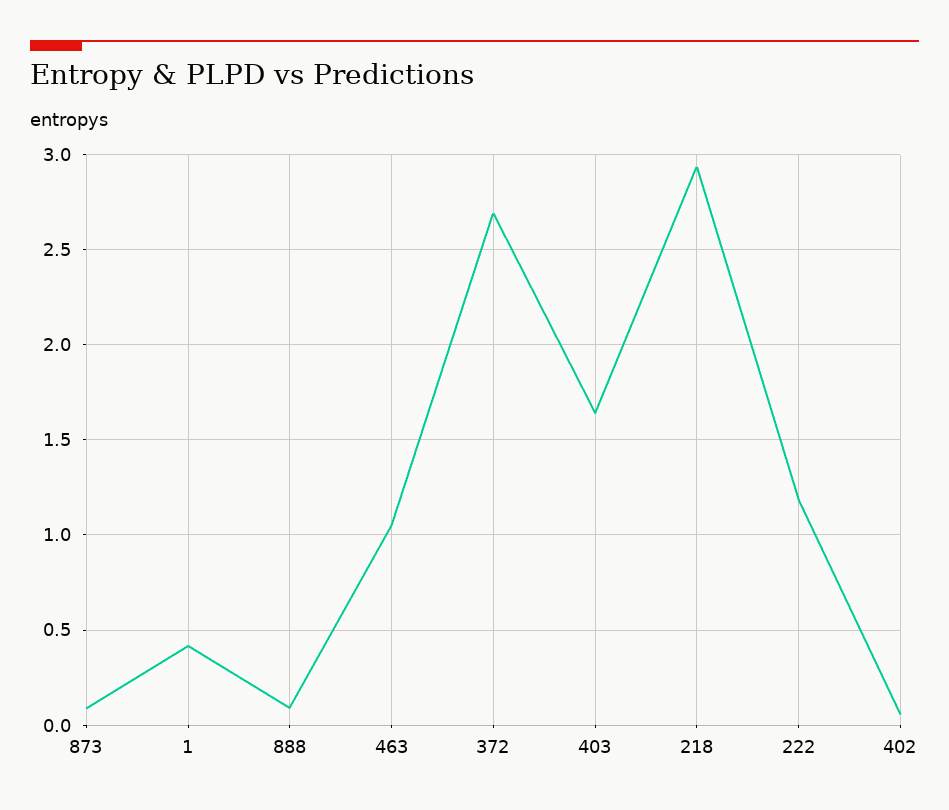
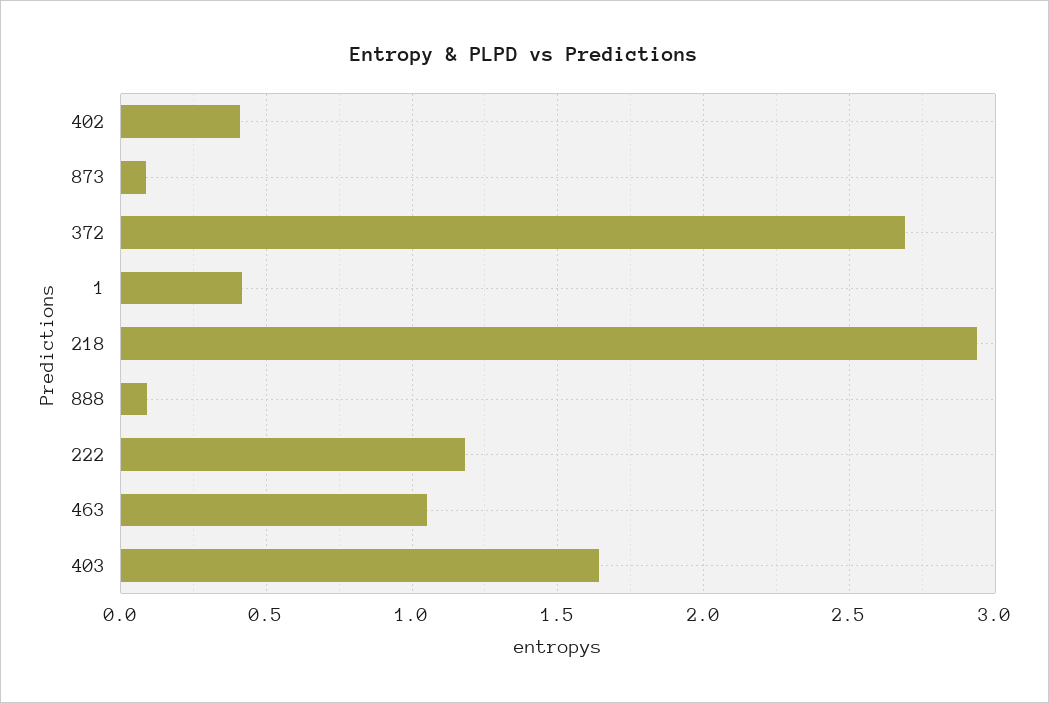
  {
    "873": 0.1,
    "1": 0.4,
    "888": 0.1,
    "463": 1.05,
    "372": 2.7,
    "403": 1.65,
    "218": 2.95,
    "222": 1.2,
-   "402": 0.05
+   "402": 0.4
  }

